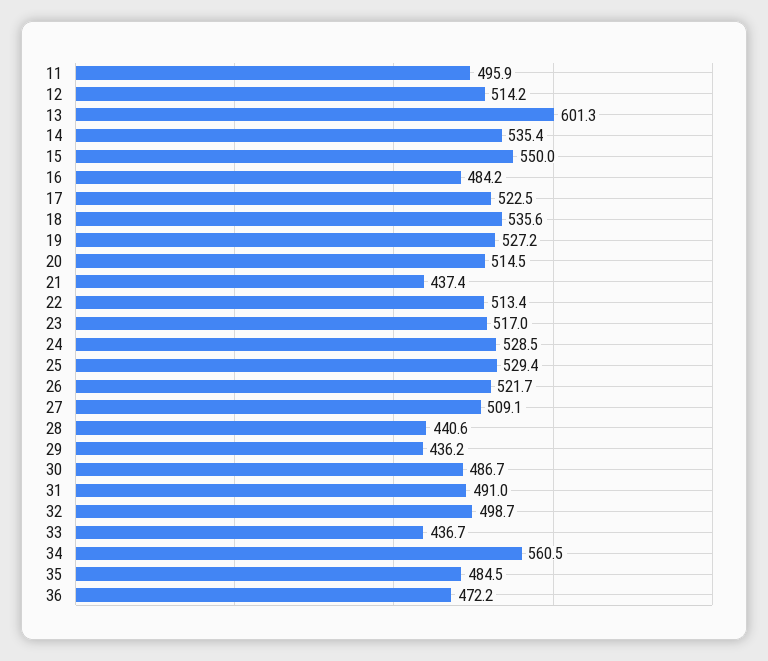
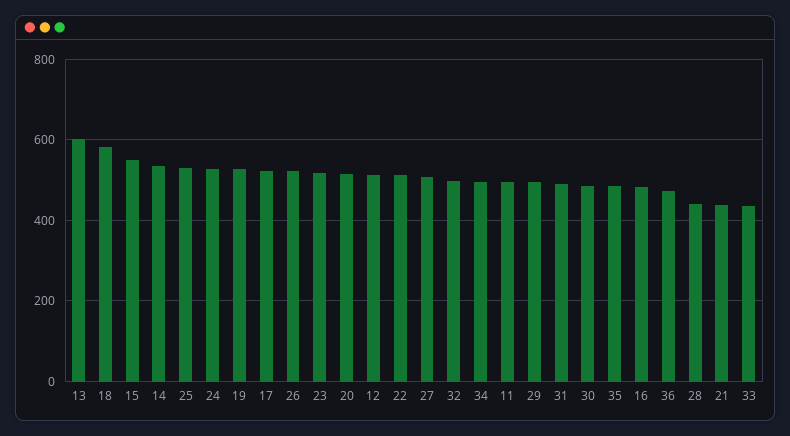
  {
    "11": 495.9,
    "12": 514.2,
    "13": 601.3,
    "14": 535.4,
    "15": 550,
    "16": 484.2,
    "17": 522.5,
-   "18": 535.6,
+   "18": 580,
    "19": 527.2,
    "20": 514.5,
    "21": 437.4,
    "22": 513.4,
    "23": 517,
    "24": 528.5,
    "25": 529.4,
    "26": 521.7,
    "27": 509.1,
    "28": 440.6,
-   "29": 436.2,
+   "29": 500,
    "30": 486.7,
    "31": 491,
    "32": 498.7,
    "33": 436.7,
-   "34": 560.5,
+   "34": 500,
    "35": 484.5,
    "36": 472.2
  }

